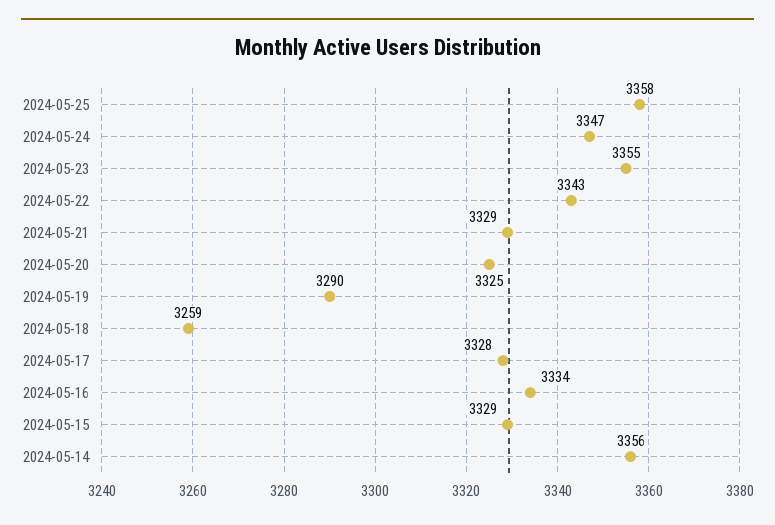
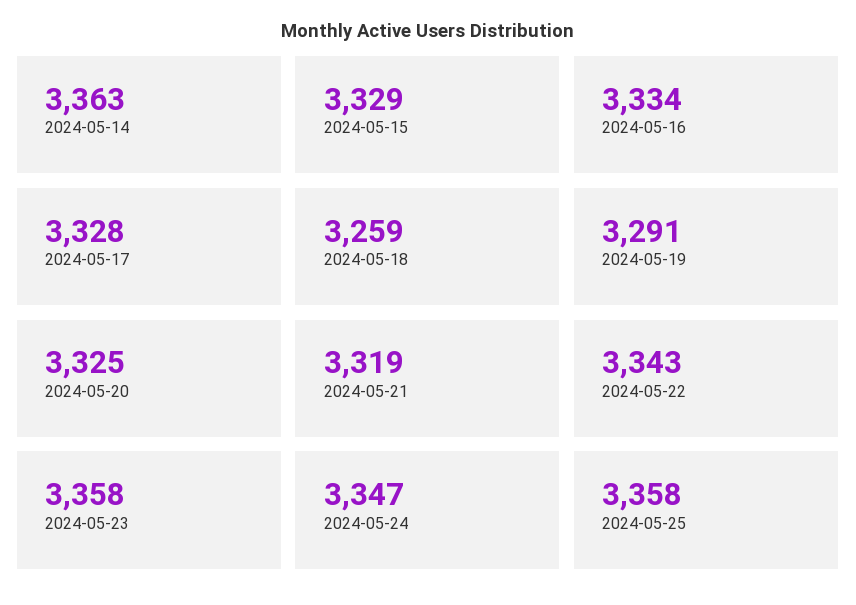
  {
    "2024-05-25": 3358,
    "2024-05-24": 3347,
-   "2024-05-23": 3355,
+   "2024-05-23": 3358,
    "2024-05-22": 3343,
-   "2024-05-21": 3329,
+   "2024-05-21": 3319,
    "2024-05-20": 3325,
-   "2024-05-19": 3290,
+   "2024-05-19": 3291,
    "2024-05-18": 3259,
    "2024-05-17": 3328,
    "2024-05-16": 3334,
    "2024-05-15": 3329,
-   "2024-05-14": 3356
+   "2024-05-14": 3363
  }

